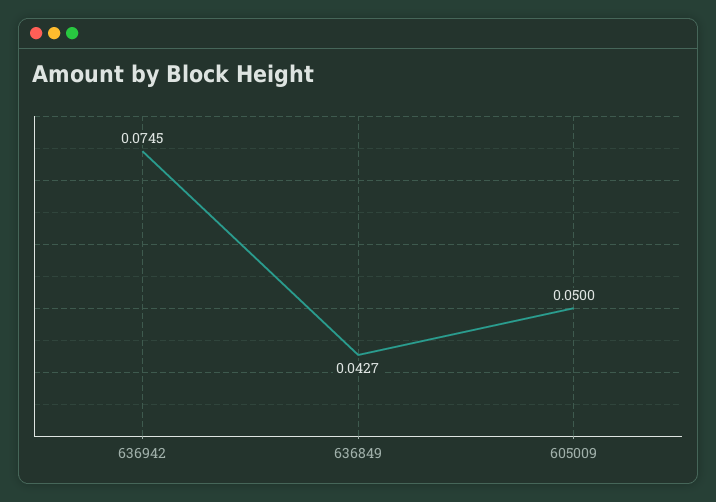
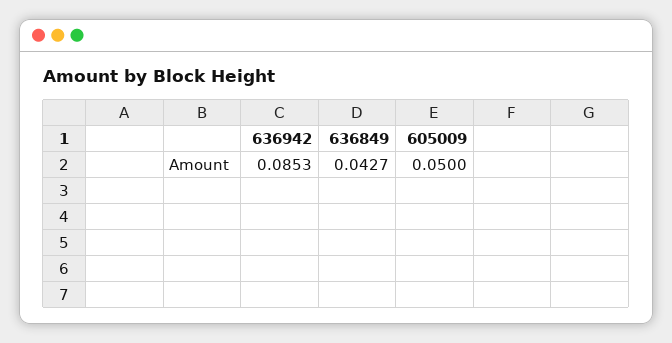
  {
-   "636942": 0.0745,
+   "636942": 0.0853,
    "636849": 0.0427,
    "605009": 0.05
  }

